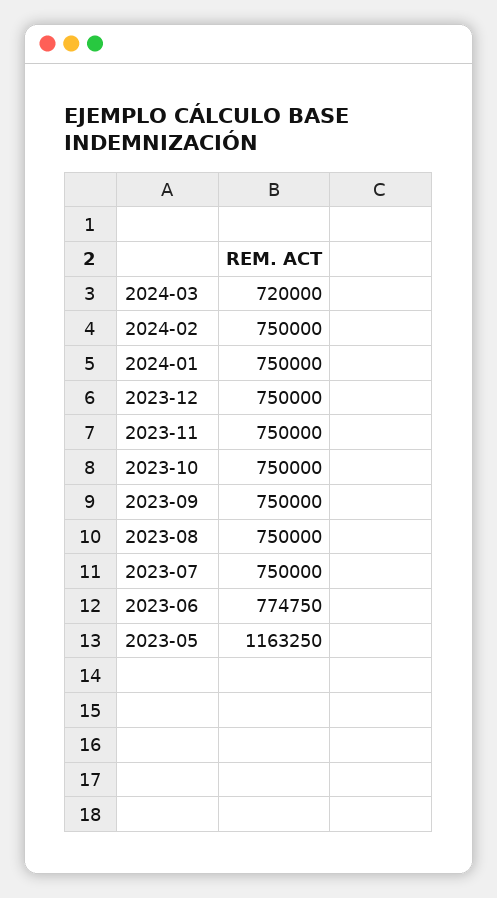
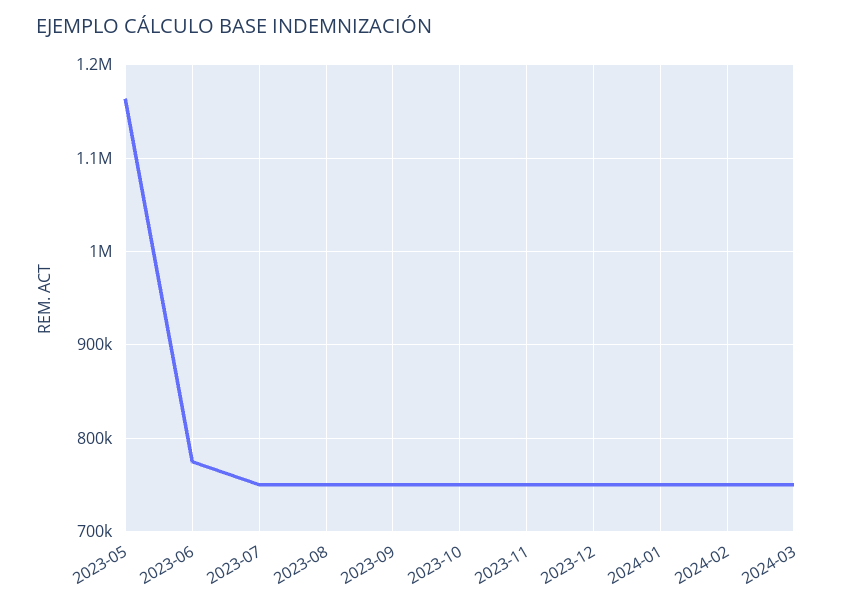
  {
-   "2024-03": 720000,
+   "2024-03": 750000,
    "2024-02": 750000,
    "2024-01": 750000,
    "2023-12": 750000,
    "2023-11": 750000,
    "2023-10": 750000,
    "2023-09": 750000,
    "2023-08": 750000,
    "2023-07": 750000,
    "2023-06": 774750,
    "2023-05": 1163250
  }

